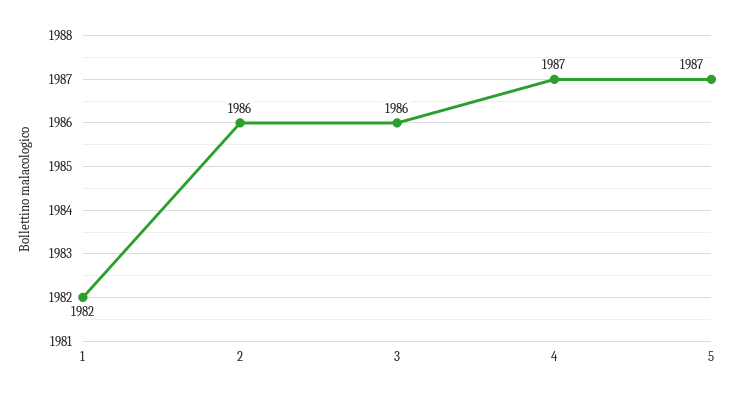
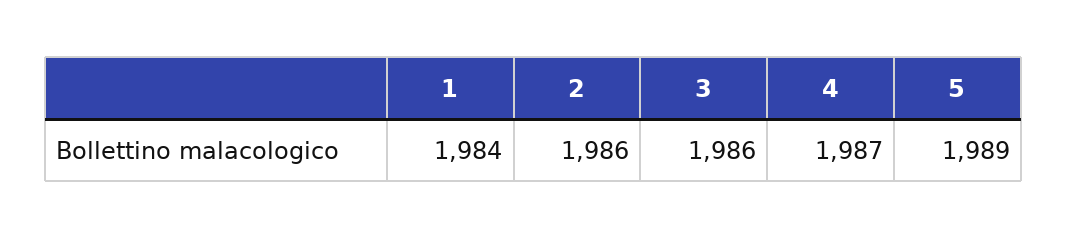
  {
-   "1": 1982,
+   "1": 1984,
    "2": 1986,
    "3": 1986,
    "4": 1987,
-   "5": 1987
+   "5": 1989
  }

